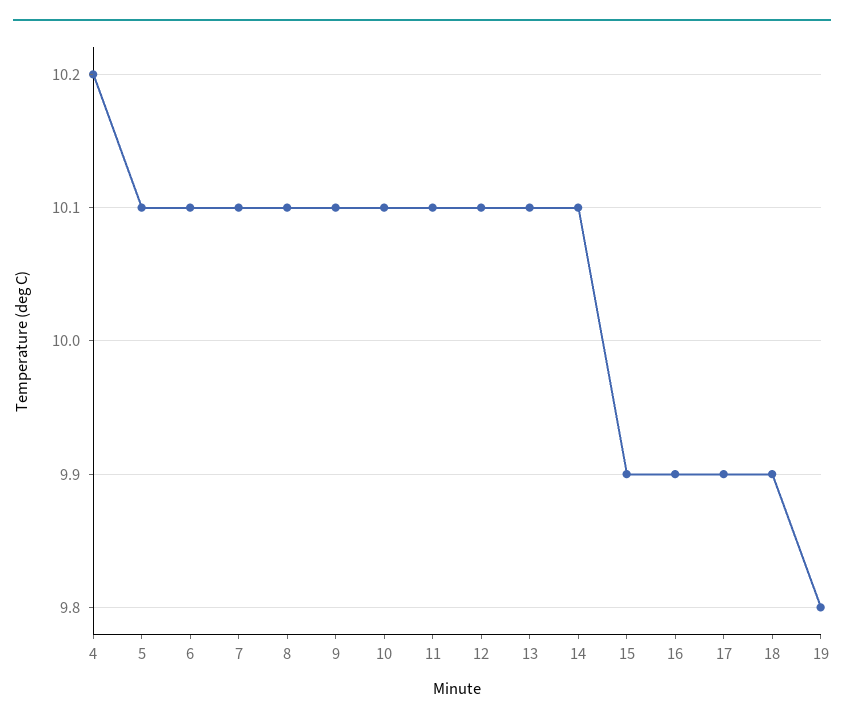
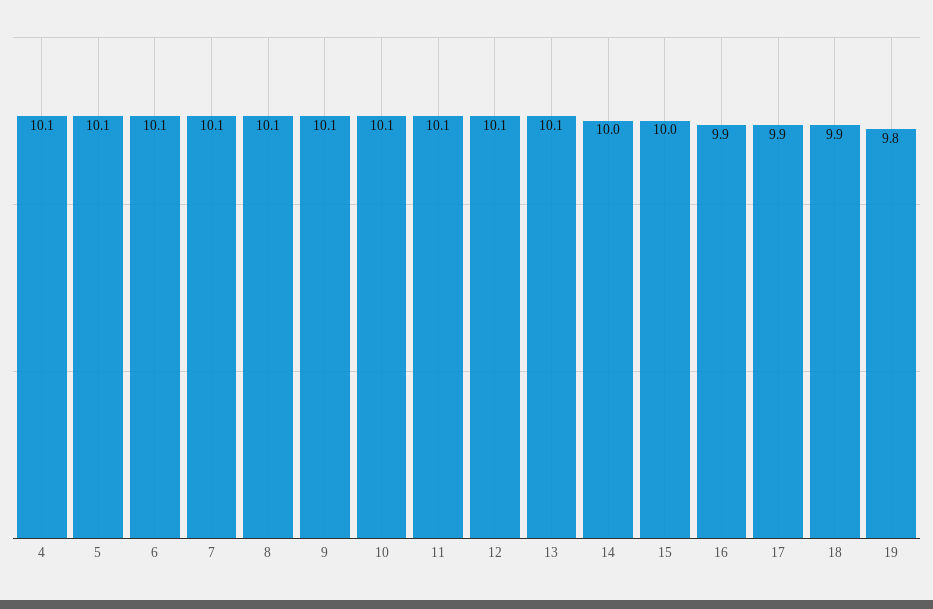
  {
-   "4": 10.2,
+   "4": 10.1,
    "5": 10.1,
    "6": 10.1,
    "7": 10.1,
    "8": 10.1,
    "9": 10.1,
    "10": 10.1,
    "11": 10.1,
    "12": 10.1,
    "13": 10.1,
-   "14": 10.1,
+   "14": 10,
-   "15": 9.9,
+   "15": 10,
    "16": 9.9,
    "17": 9.9,
    "18": 9.9,
    "19": 9.8
  }

